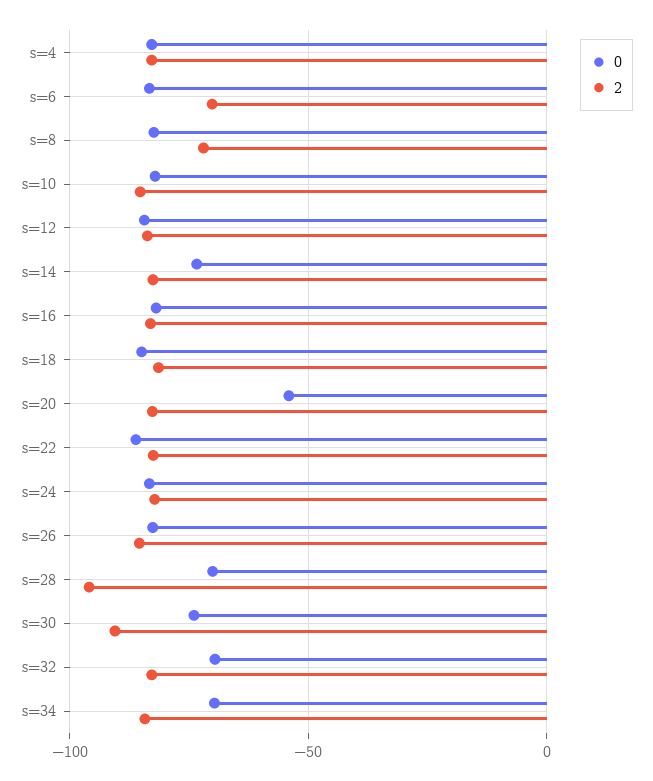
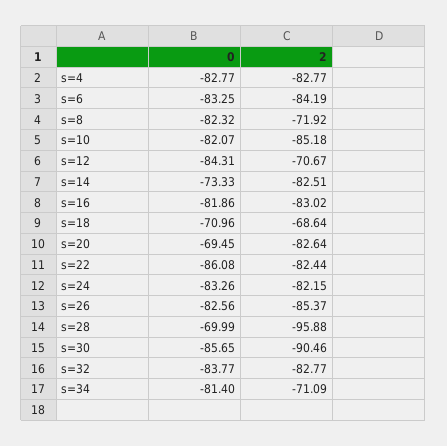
  {
    "0": {
      "s=4": -82.77,
      "s=6": -83.25,
      "s=8": -82.32,
      "s=10": -82.07,
      "s=12": -84.31,
      "s=14": -73.33,
      "s=16": -81.86,
-     "s=18": -85,
+     "s=18": -70.96,
-     "s=20": -55,
+     "s=20": -69.45,
      "s=22": -86.08,
      "s=24": -83.26,
      "s=26": -82.56,
      "s=28": -69.99,
-     "s=30": -75,
+     "s=30": -85.65,
-     "s=32": -70,
+     "s=32": -83.77,
-     "s=34": -70
+     "s=34": -81.4
    },
    "2": {
      "s=4": -82.77,
-     "s=6": -70,
+     "s=6": -84.19,
      "s=8": -71.92,
      "s=10": -85.18,
-     "s=12": -85,
+     "s=12": -70.67,
      "s=14": -82.51,
      "s=16": -83.02,
-     "s=18": -80,
+     "s=18": -68.64,
      "s=20": -82.64,
      "s=22": -82.44,
      "s=24": -82.15,
      "s=26": -85.37,
      "s=28": -95.88,
      "s=30": -90.46,
      "s=32": -82.77,
-     "s=34": -85
+     "s=34": -71.09
    }
  }

